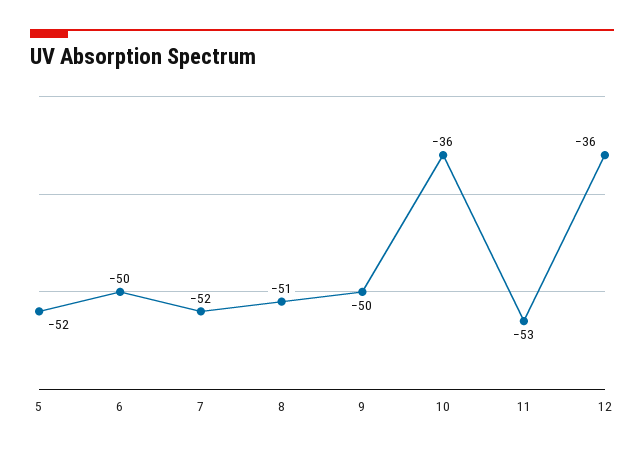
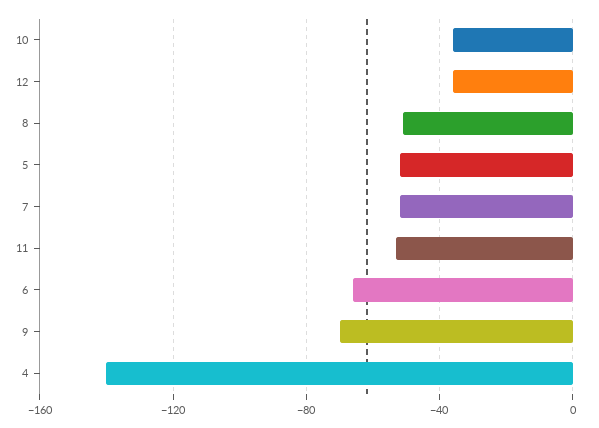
  {
    "5": -52,
-   "6": -50,
+   "6": -65,
    "7": -52,
    "8": -51,
-   "9": -50,
+   "9": -70,
    "10": -36,
    "11": -53,
-   "12": -36
+   "12": -36,
+   "4": -140
  }

